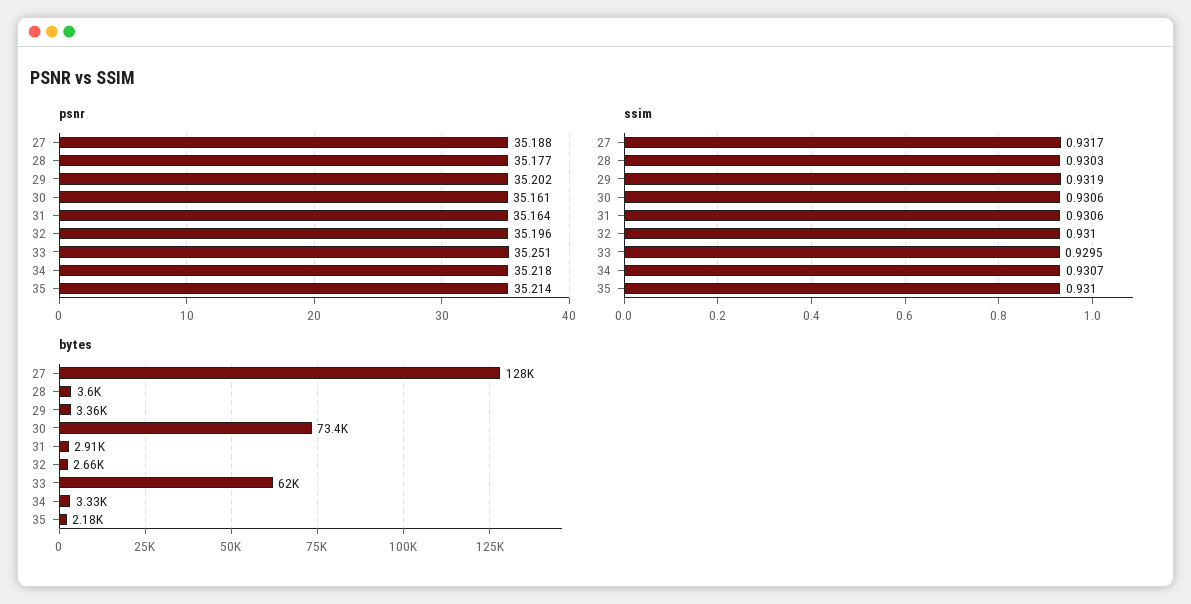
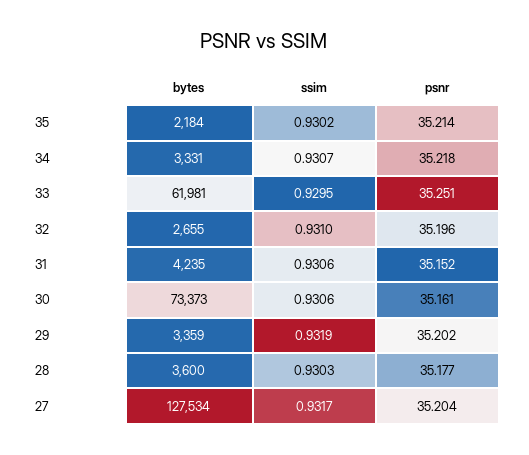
  {
    "psnr": {
-     "27": 35.188,
+     "27": 35.204,
      "28": 35.177,
      "29": 35.202,
      "30": 35.161,
-     "31": 35.164,
+     "31": 35.152,
      "32": 35.196,
      "33": 35.251,
      "34": 35.218,
      "35": 35.214
    },
    "ssim": {
      "27": 0.9317,
      "28": 0.9303,
      "29": 0.9319,
      "30": 0.9306,
      "31": 0.9306,
      "32": 0.931,
      "33": 0.9295,
      "34": 0.9307,
-     "35": 0.931
+     "35": 0.9302
    },
    "bytes": {
      "27": 127534,
      "28": 3600,
      "29": 3359,
      "30": 73373,
-     "31": 2910,
+     "31": 4235,
      "32": 2655,
      "33": 61981,
      "34": 3331,
      "35": 2184
    }
  }

